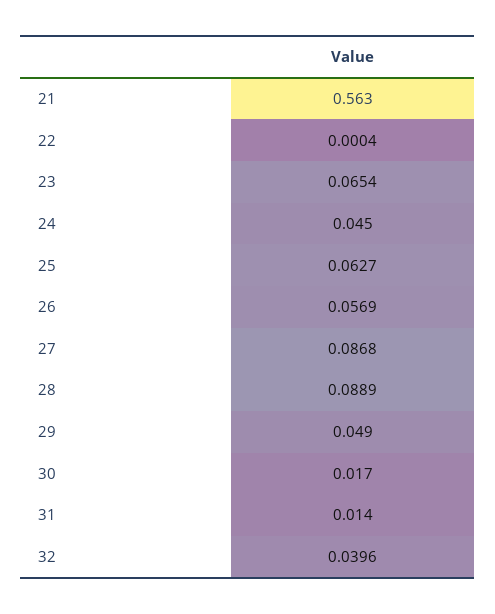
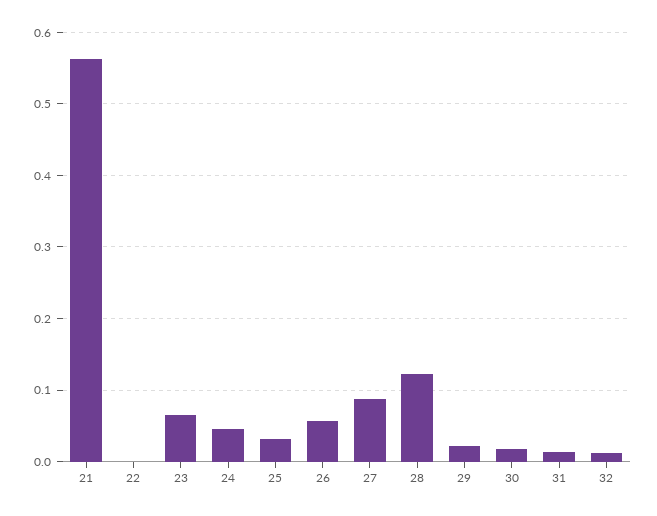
  {
    "21": 0.563,
    "22": 0.0004,
    "23": 0.0654,
    "24": 0.045,
-   "25": 0.0627,
+   "25": 0.03,
    "26": 0.0569,
    "27": 0.0868,
-   "28": 0.0889,
+   "28": 0.12,
-   "29": 0.049,
+   "29": 0.02,
    "30": 0.017,
    "31": 0.014,
-   "32": 0.0396
+   "32": 0.01
  }

